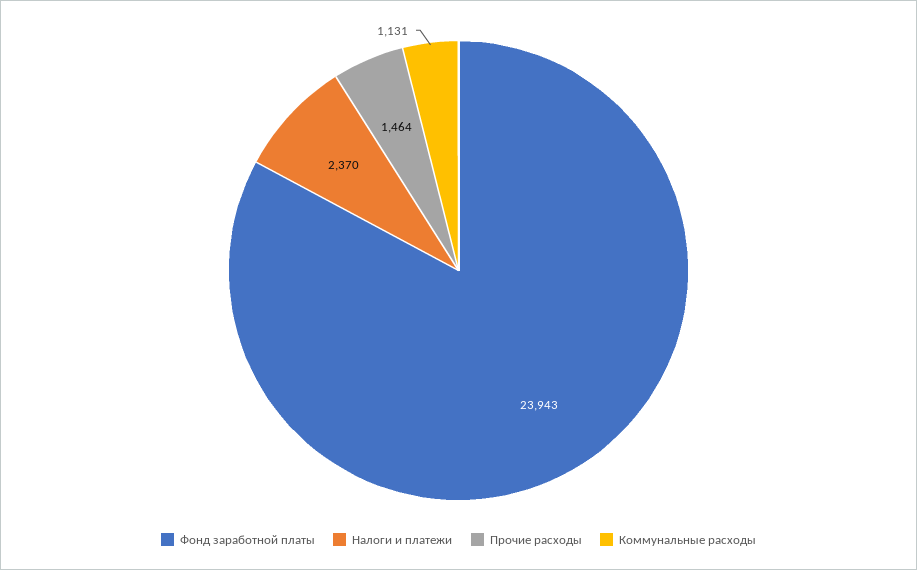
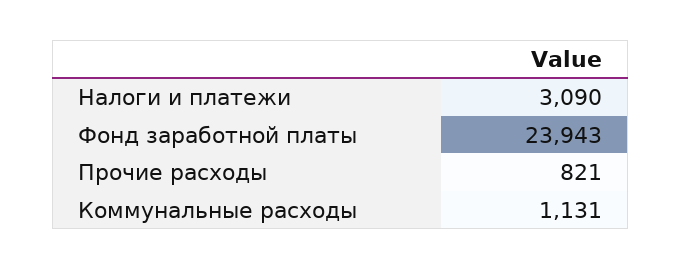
  {
    "Фонд заработной платы": 23943,
-   "Налоги и платежи": 2370,
+   "Налоги и платежи": 3090,
-   "Прочие расходы": 1464,
+   "Прочие расходы": 821,
    "Коммунальные расходы": 1131
  }

